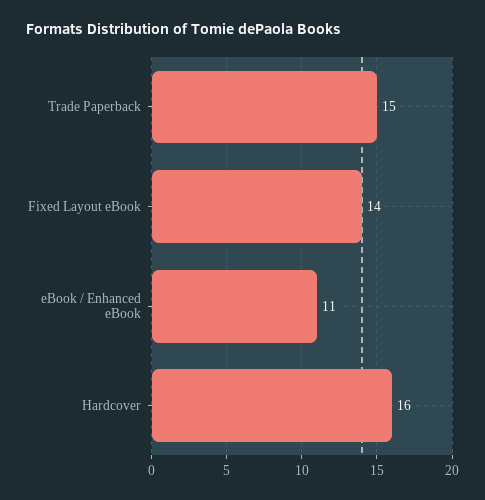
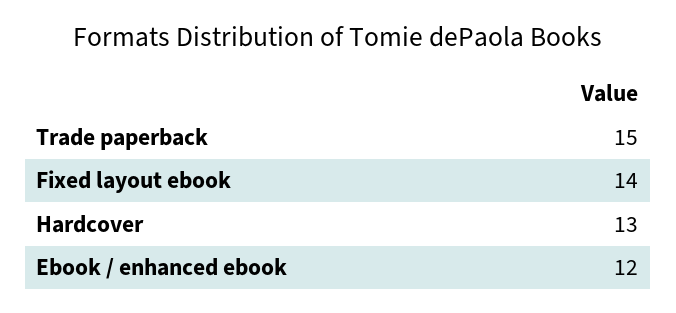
  {
    "Trade Paperback": 15,
    "Fixed Layout eBook": 14,
-   "eBook / Enhanced eBook": 11,
+   "eBook / Enhanced eBook": 12,
-   "Hardcover": 16
+   "Hardcover": 13
  }

